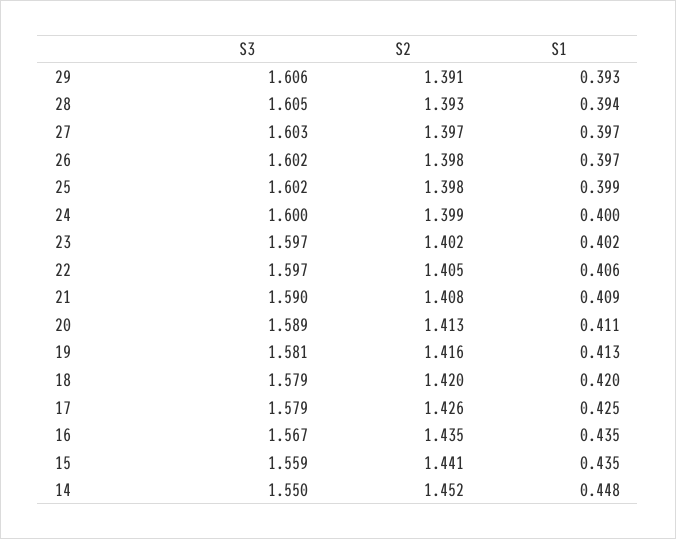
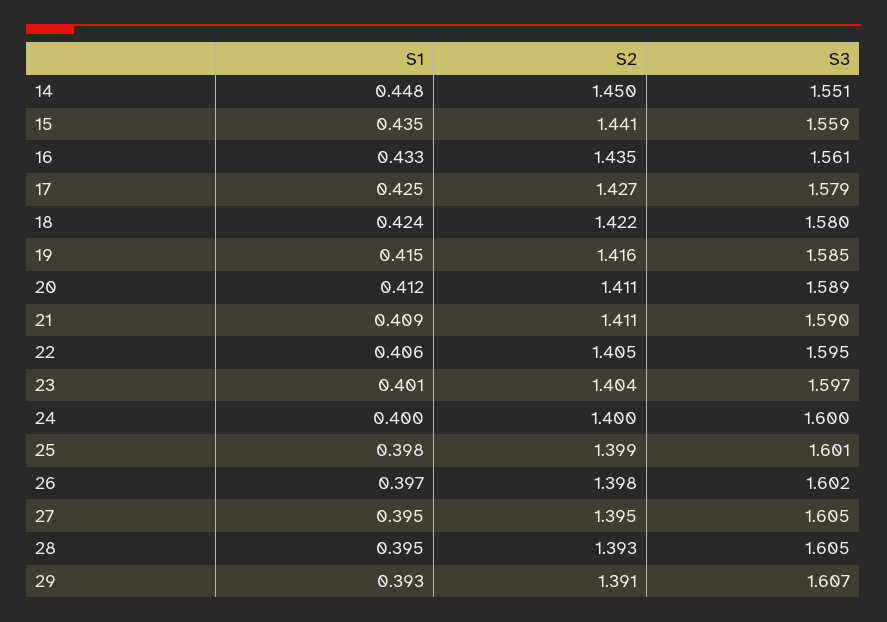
  {
    "S3": {
-     "29": 1.606,
+     "29": 1.607,
      "28": 1.605,
-     "27": 1.603,
+     "27": 1.605,
      "26": 1.602,
-     "25": 1.602,
+     "25": 1.601,
      "24": 1.6,
      "23": 1.597,
-     "22": 1.597,
+     "22": 1.595,
      "21": 1.59,
      "20": 1.589,
-     "19": 1.581,
+     "19": 1.585,
-     "18": 1.579,
+     "18": 1.58,
      "17": 1.579,
-     "16": 1.567,
+     "16": 1.561,
      "15": 1.559,
-     "14": 1.55
+     "14": 1.551
    },
    "S2": {
      "29": 1.391,
      "28": 1.393,
-     "27": 1.397,
+     "27": 1.395,
      "26": 1.398,
-     "25": 1.398,
+     "25": 1.399,
-     "24": 1.399,
+     "24": 1.4,
-     "23": 1.402,
+     "23": 1.404,
      "22": 1.405,
-     "21": 1.408,
+     "21": 1.411,
-     "20": 1.413,
+     "20": 1.411,
      "19": 1.416,
-     "18": 1.42,
+     "18": 1.422,
-     "17": 1.426,
+     "17": 1.427,
      "16": 1.435,
      "15": 1.441,
-     "14": 1.452
+     "14": 1.45
    },
    "S1": {
      "29": 0.393,
-     "28": 0.394,
+     "28": 0.395,
-     "27": 0.397,
+     "27": 0.395,
      "26": 0.397,
-     "25": 0.399,
+     "25": 0.398,
      "24": 0.4,
-     "23": 0.402,
+     "23": 0.401,
      "22": 0.406,
      "21": 0.409,
-     "20": 0.411,
+     "20": 0.412,
-     "19": 0.413,
+     "19": 0.415,
-     "18": 0.42,
+     "18": 0.424,
      "17": 0.425,
-     "16": 0.435,
+     "16": 0.433,
      "15": 0.435,
      "14": 0.448
    }
  }

